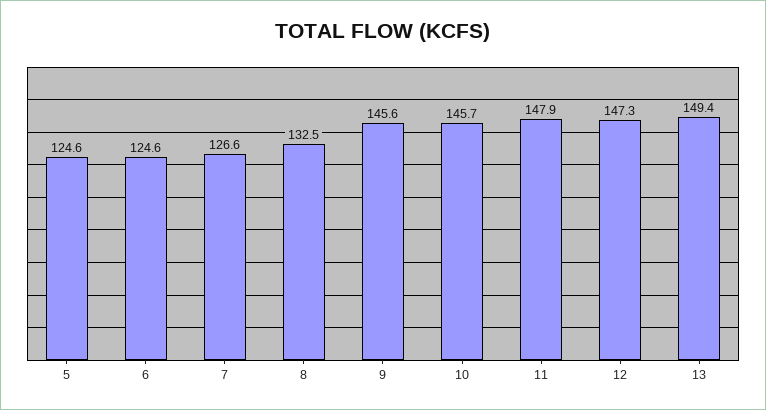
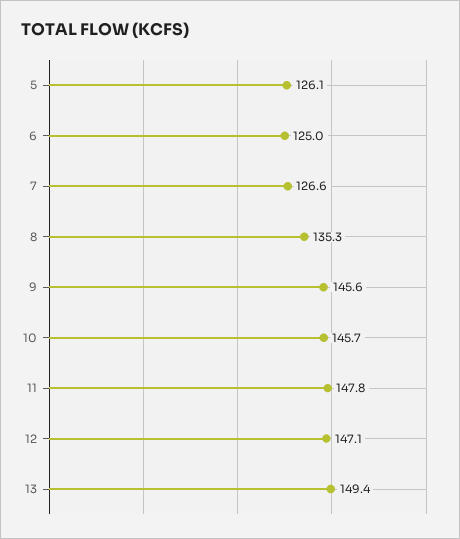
  {
-   "5": 124.6,
+   "5": 126.1,
-   "6": 124.6,
+   "6": 125,
    "7": 126.6,
-   "8": 132.5,
+   "8": 135.3,
    "9": 145.6,
    "10": 145.7,
-   "11": 147.9,
+   "11": 147.8,
-   "12": 147.3,
+   "12": 147.1,
    "13": 149.4
  }

